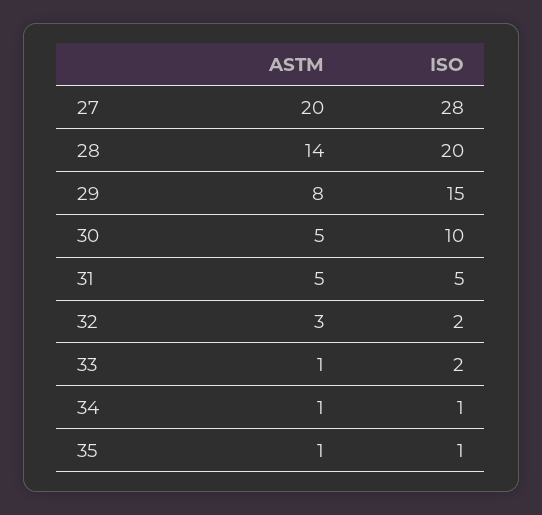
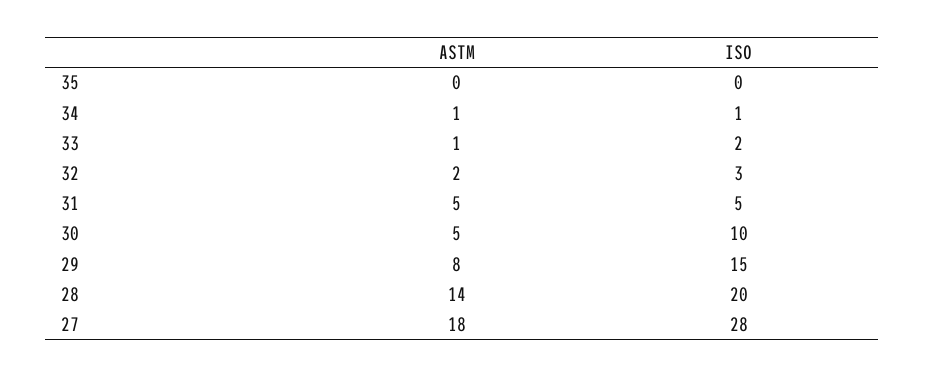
  {
    "ASTM": {
-     "27": 20,
+     "27": 18,
      "28": 14,
      "29": 8,
      "30": 5,
      "31": 5,
-     "32": 3,
+     "32": 2,
      "33": 1,
      "34": 1,
-     "35": 1
+     "35": 0
    },
    "ISO": {
      "27": 28,
      "28": 20,
      "29": 15,
      "30": 10,
      "31": 5,
-     "32": 2,
+     "32": 3,
      "33": 2,
      "34": 1,
-     "35": 1
+     "35": 0
    }
  }

